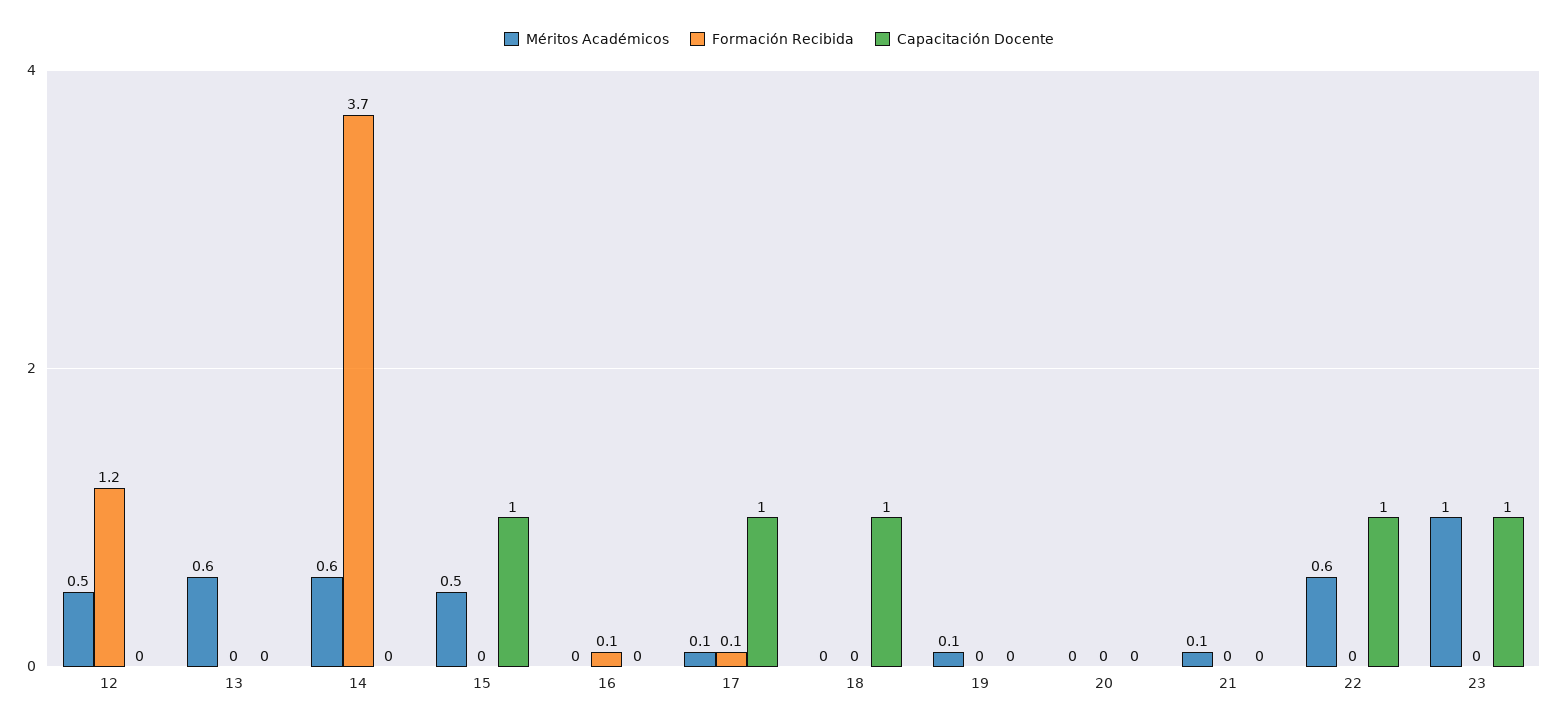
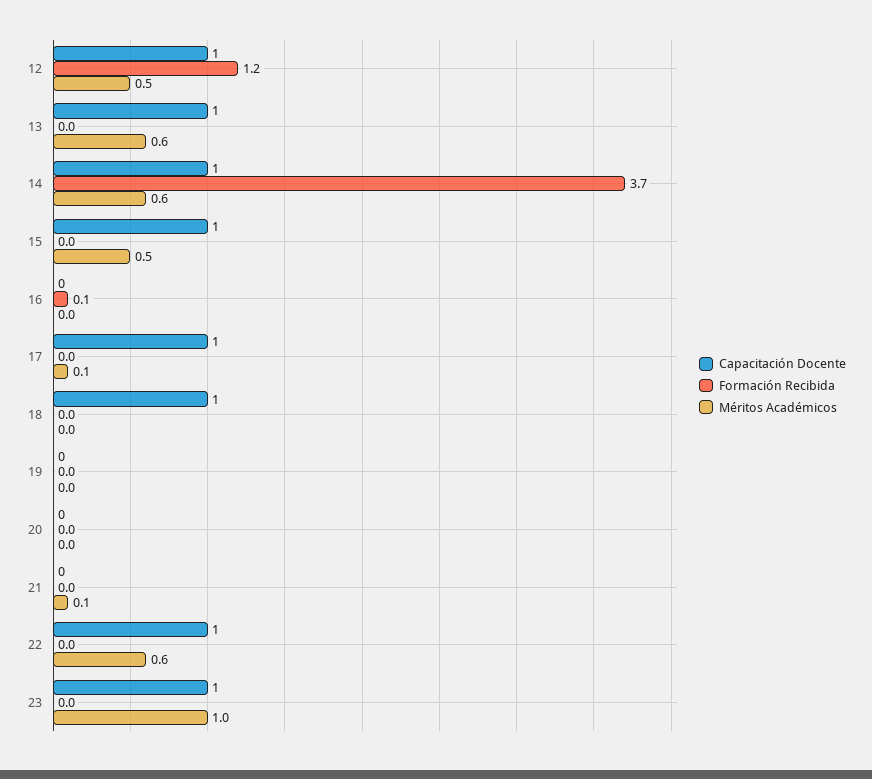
  {
    "Méritos Académicos": {
      "12": 0.5,
      "13": 0.6,
      "14": 0.6,
      "15": 0.5,
      "16": 0,
      "17": 0.1,
      "18": 0,
-     "19": 0.1,
+     "19": 0,
      "20": 0,
      "21": 0.1,
      "22": 0.6,
      "23": 1
    },
    "Formación Recibida": {
      "12": 1.2,
      "13": 0,
      "14": 3.7,
      "15": 0,
      "16": 0.1,
-     "17": 0.1,
+     "17": 0,
      "18": 0,
      "19": 0,
      "20": 0,
      "21": 0,
      "22": 0,
      "23": 0
    },
    "Capacitación Docente": {
-     "12": 0,
+     "12": 1,
-     "13": 0,
+     "13": 1,
-     "14": 0,
+     "14": 1,
      "15": 1,
      "16": 0,
      "17": 1,
      "18": 1,
      "19": 0,
      "20": 0,
      "21": 0,
      "22": 1,
      "23": 1
    }
  }

